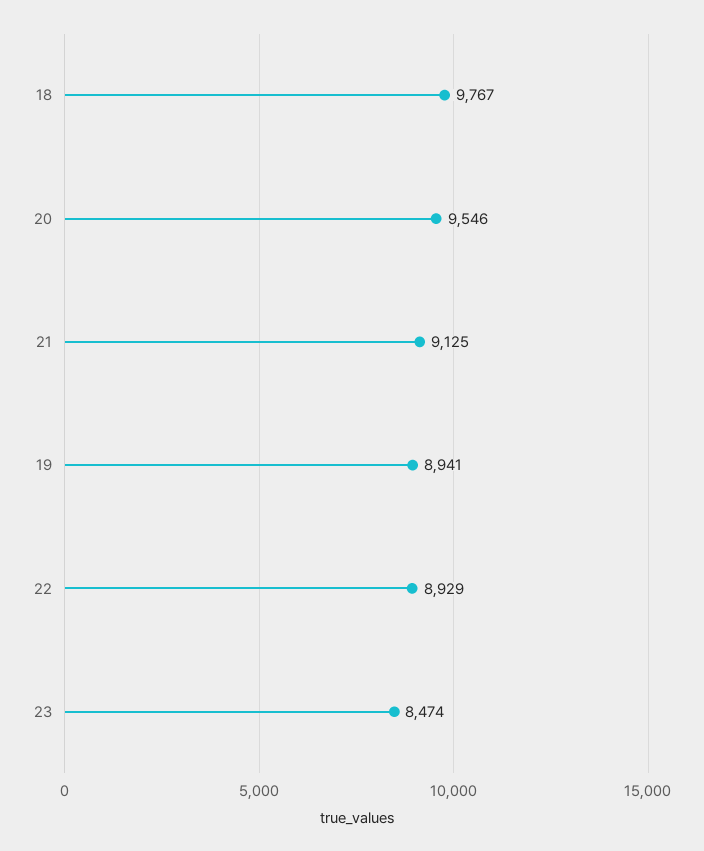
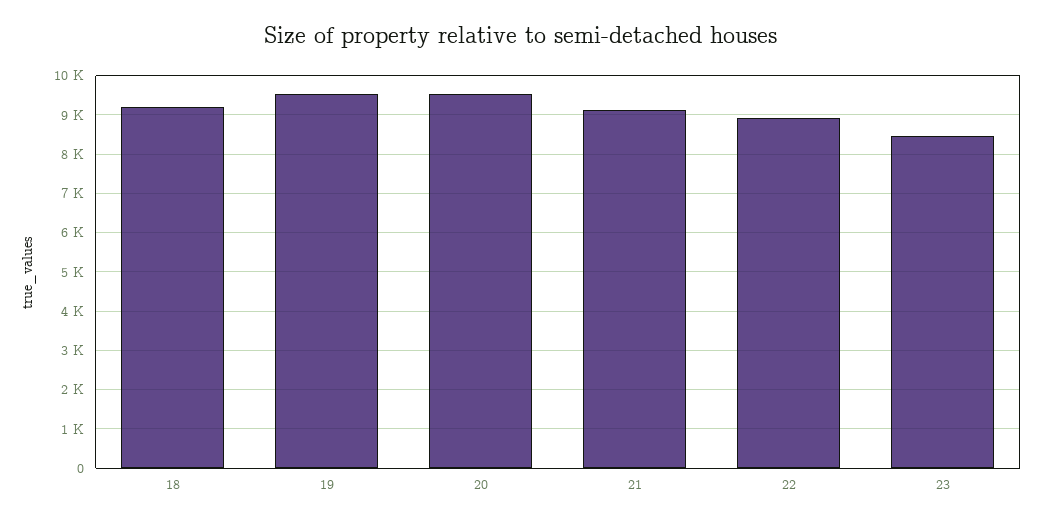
  {
-   "18": 9767,
+   "18": 9200,
    "20": 9546,
    "21": 9125,
-   "19": 8941,
+   "19": 9600,
    "22": 8929,
    "23": 8474
  }

